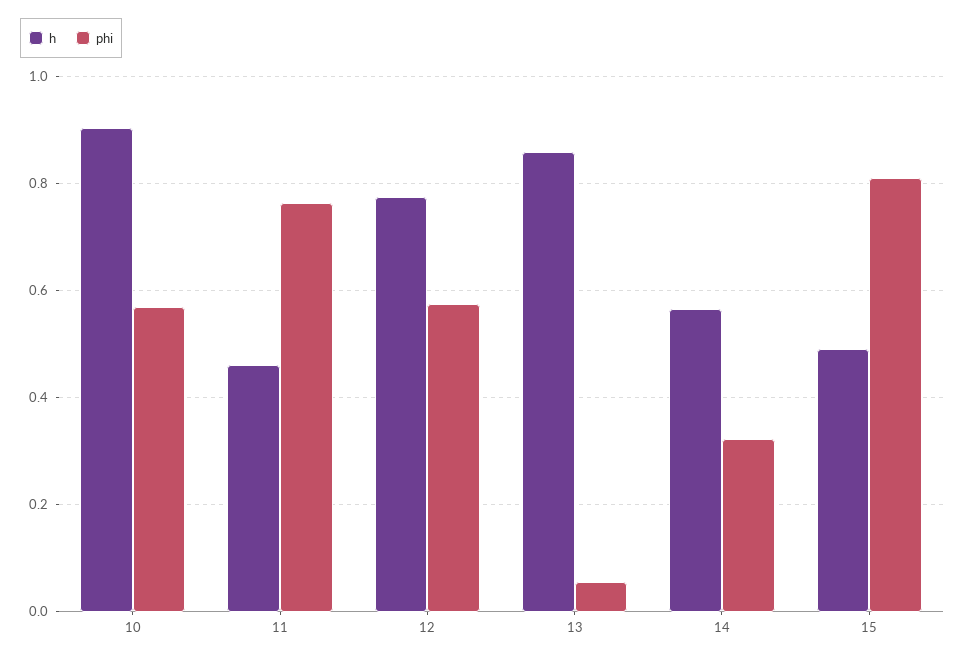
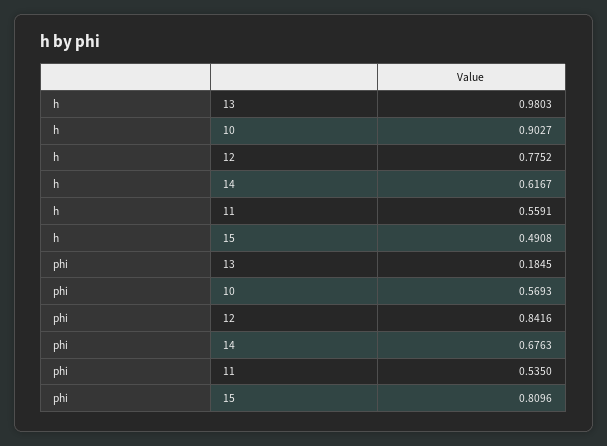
  {
    "h": {
      "10": 0.9027,
-     "11": 0.46,
+     "11": 0.5591,
      "12": 0.7752,
-     "13": 0.86,
+     "13": 0.9803,
-     "14": 0.56,
+     "14": 0.6167,
      "15": 0.4908
    },
    "phi": {
      "10": 0.5693,
-     "11": 0.76,
+     "11": 0.535,
-     "12": 0.58,
+     "12": 0.8416,
-     "13": 0.06,
+     "13": 0.1845,
-     "14": 0.32,
+     "14": 0.6763,
      "15": 0.8096
    }
  }

